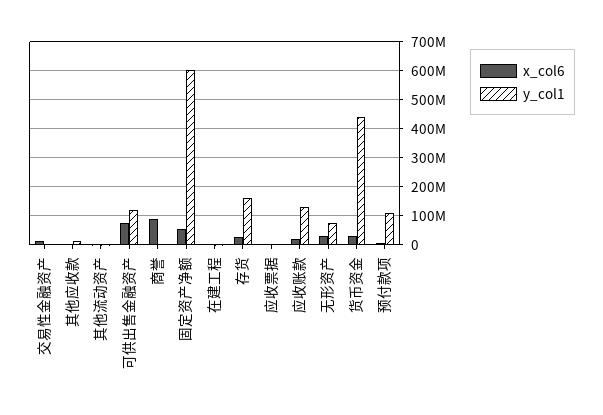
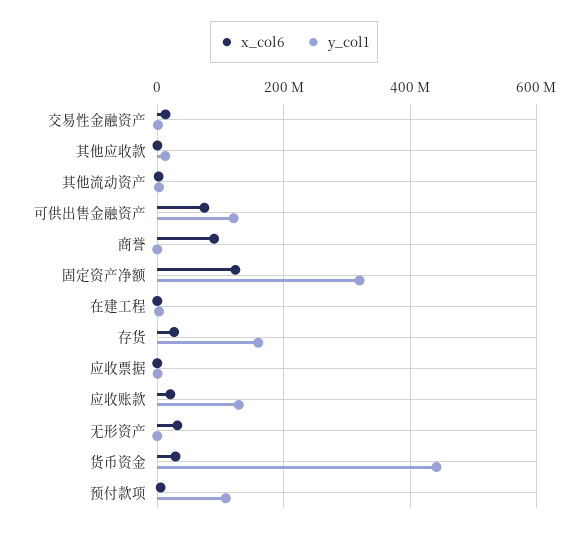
  {
    "x_col6": {
      "交易性金融资产": 20000000,
      "其他应收款": 0,
      "其他流动资产": 0,
      "可供出售金融资产": 80000000,
      "商誉": 100000000,
-     "固定资产净额": 50000000,
+     "固定资产净额": 120000000,
      "在建工程": 0,
      "存货": 20000000,
      "应收票据": 0,
      "应收账款": 20000000,
      "无形资产": 40000000,
      "货币资金": 20000000,
      "预付款项": 0
    },
    "y_col1": {
      "交易性金融资产": 0,
      "其他应收款": 20000000,
      "其他流动资产": 0,
      "可供出售金融资产": 120000000,
      "商誉": 0,
-     "固定资产净额": 600000000,
+     "固定资产净额": 320000000,
      "在建工程": 0,
      "存货": 160000000,
      "应收票据": 0,
      "应收账款": 120000000,
-     "无形资产": 75000000,
+     "无形资产": 0,
      "货币资金": 440000000,
      "预付款项": 100000000
    }
  }

